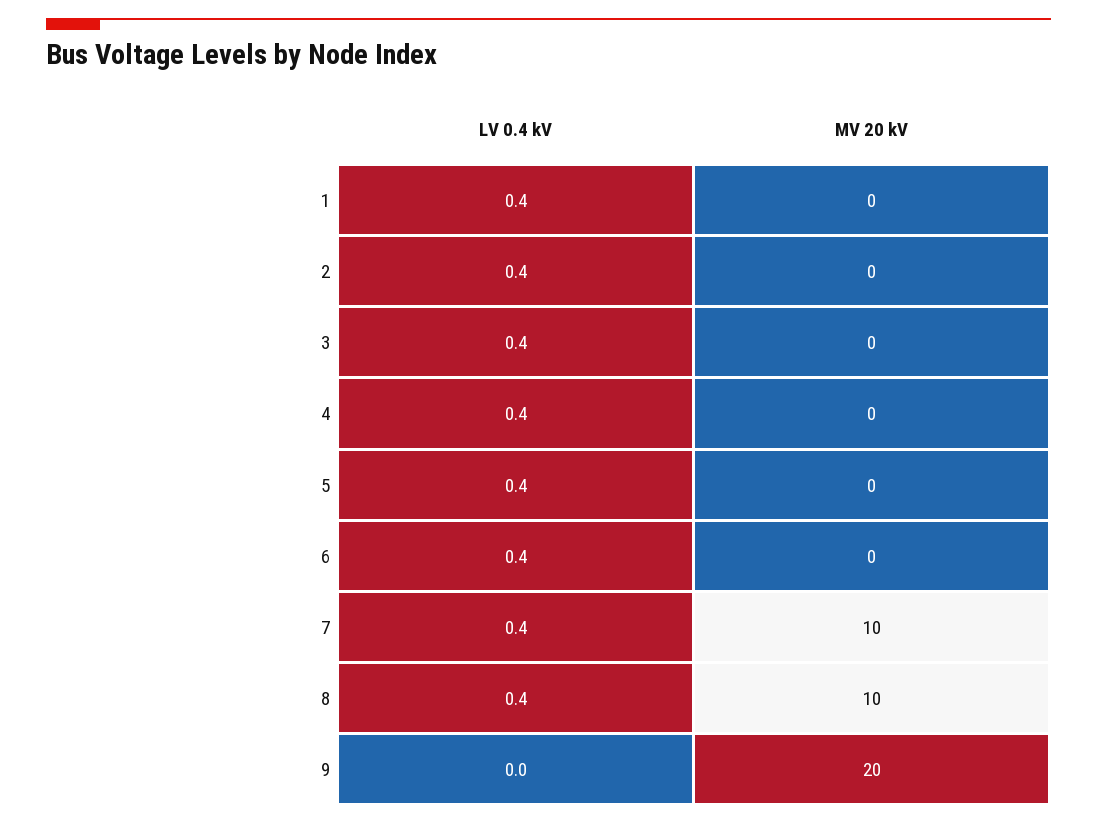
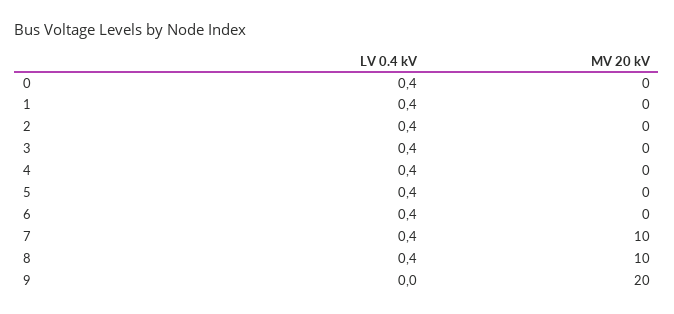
  {
    "LV 0.4 kV": {
      "1": 0.4,
      "2": 0.4,
      "3": 0.4,
      "4": 0.4,
      "5": 0.4,
      "6": 0.4,
      "7": 0.4,
      "8": 0.4,
-     "9": 0
+     "9": 0,
+     "0": 0.4
    },
    "MV 20 kV": {
      "1": 0,
      "2": 0,
      "3": 0,
      "4": 0,
      "5": 0,
      "6": 0,
      "7": 10,
      "8": 10,
-     "9": 20
+     "9": 20,
+     "0": 0
    }
  }

